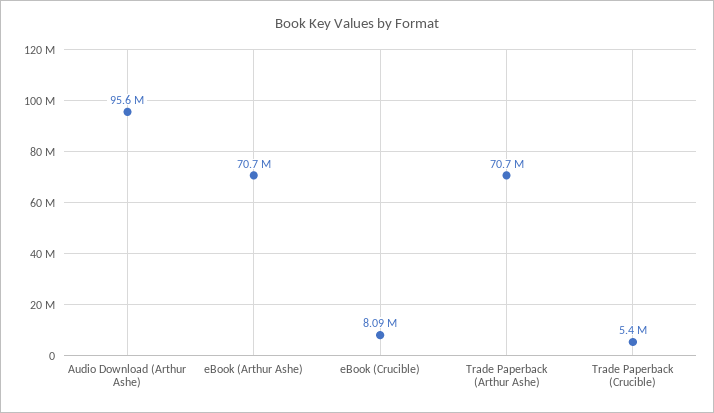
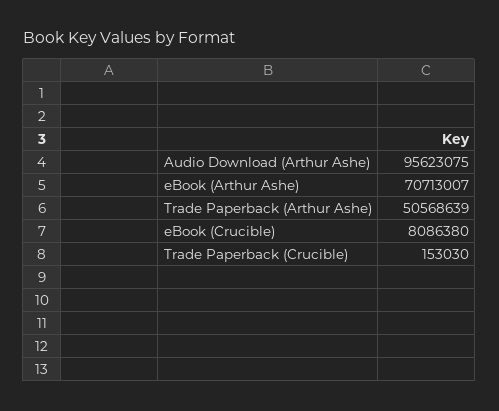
  {
    "Audio Download (Arthur Ashe)": 95623075,
    "eBook (Arthur Ashe)": 70713007,
    "eBook (Crucible)": 8086380,
-   "Trade Paperback (Arthur Ashe)": 70700000,
+   "Trade Paperback (Arthur Ashe)": 50568639,
-   "Trade Paperback (Crucible)": 5400000
+   "Trade Paperback (Crucible)": 153030
  }

